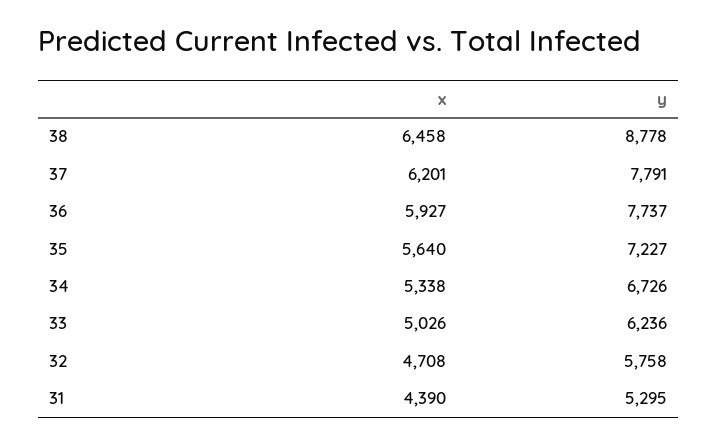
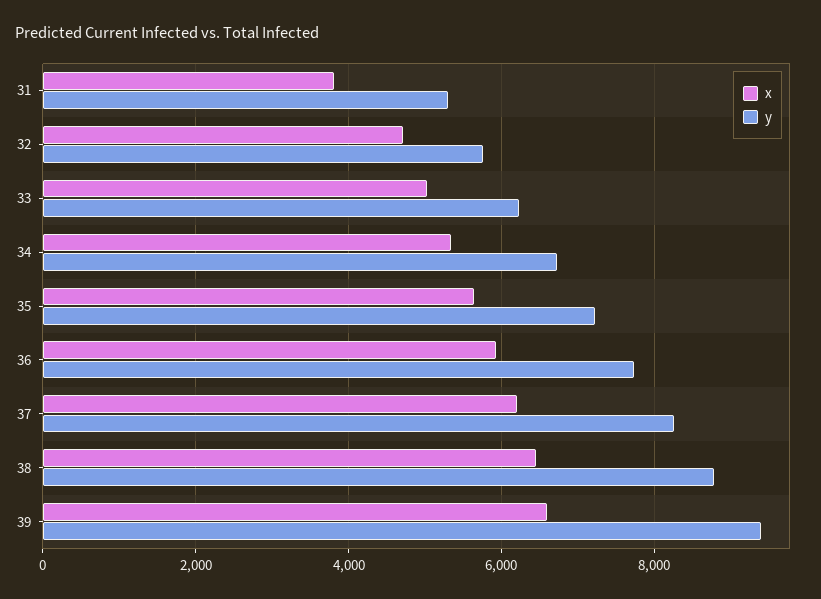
  {
    "x": {
      "38": 6458,
      "37": 6201,
      "36": 5927,
      "35": 5640,
      "34": 5338,
      "33": 5026,
      "32": 4708,
-     "31": 4390
+     "31": 3800,
+     "39": 6600
    },
    "y": {
      "38": 8778,
-     "37": 7791,
+     "37": 8200,
      "36": 7737,
      "35": 7227,
      "34": 6726,
      "33": 6236,
      "32": 5758,
-     "31": 5295
+     "31": 5295,
+     "39": 9400
    }
  }

